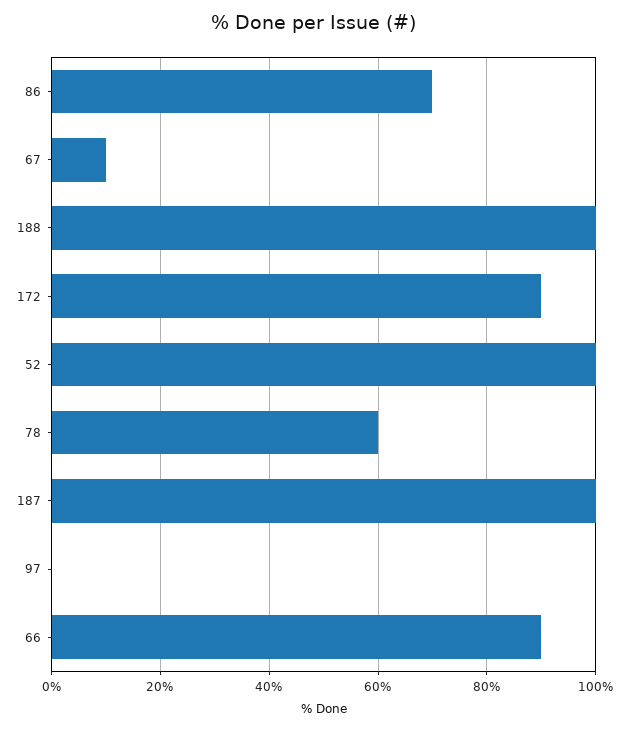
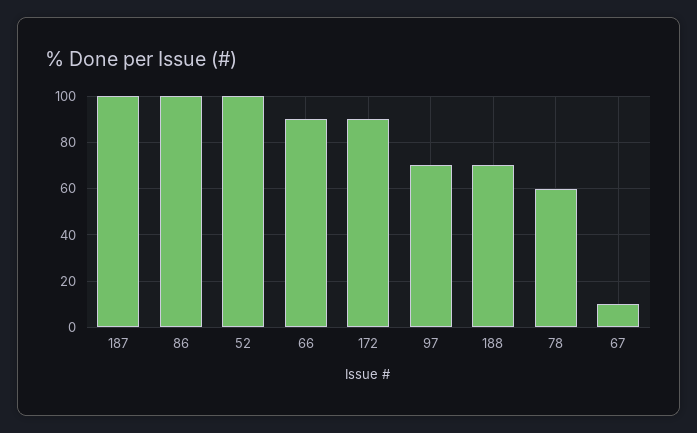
  {
-   "86": 70,
+   "86": 100,
    "67": 10,
-   "188": 100,
+   "188": 70,
    "172": 90,
    "52": 100,
    "78": 60,
    "187": 100,
-   "97": 0,
+   "97": 70,
    "66": 90
  }

